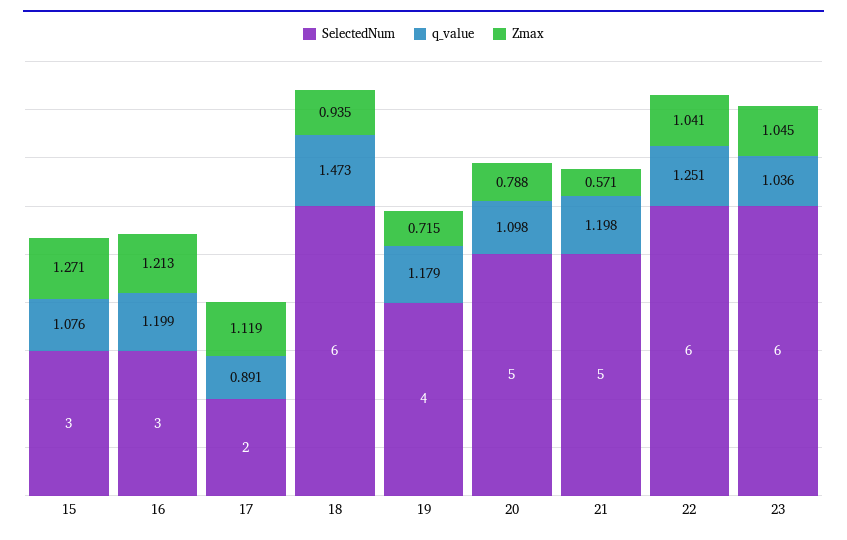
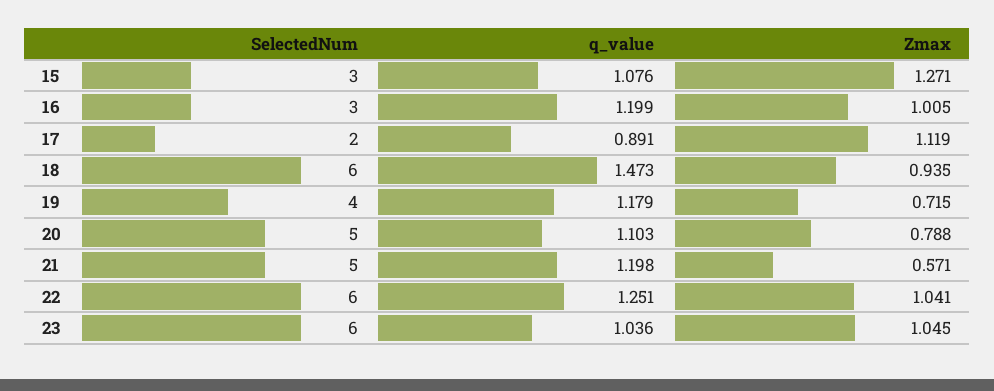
  {
    "SelectedNum": {
      "15": 3,
      "16": 3,
      "17": 2,
      "18": 6,
      "19": 4,
      "20": 5,
      "21": 5,
      "22": 6,
      "23": 6
    },
    "q_value": {
      "15": 1.076,
      "16": 1.199,
      "17": 0.891,
      "18": 1.473,
      "19": 1.179,
-     "20": 1.098,
+     "20": 1.103,
      "21": 1.198,
      "22": 1.251,
      "23": 1.036
    },
    "Zmax": {
      "15": 1.271,
-     "16": 1.213,
+     "16": 1.005,
      "17": 1.119,
      "18": 0.935,
      "19": 0.715,
      "20": 0.788,
      "21": 0.571,
      "22": 1.041,
      "23": 1.045
    }
  }

